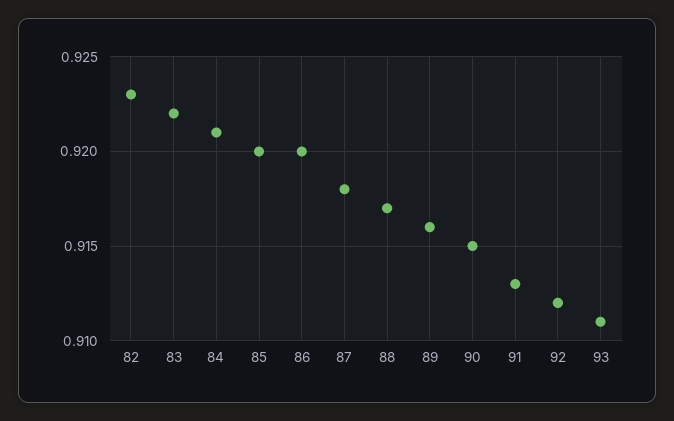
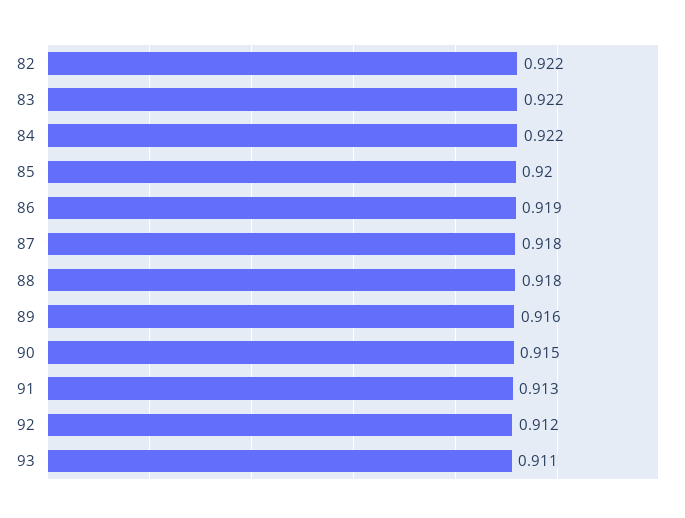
  {
-   "82": 0.923,
+   "82": 0.922,
    "83": 0.922,
-   "84": 0.921,
+   "84": 0.922,
    "85": 0.92,
-   "86": 0.92,
+   "86": 0.919,
    "87": 0.918,
-   "88": 0.917,
+   "88": 0.918,
    "89": 0.916,
    "90": 0.915,
    "91": 0.913,
    "92": 0.912,
    "93": 0.911
  }

